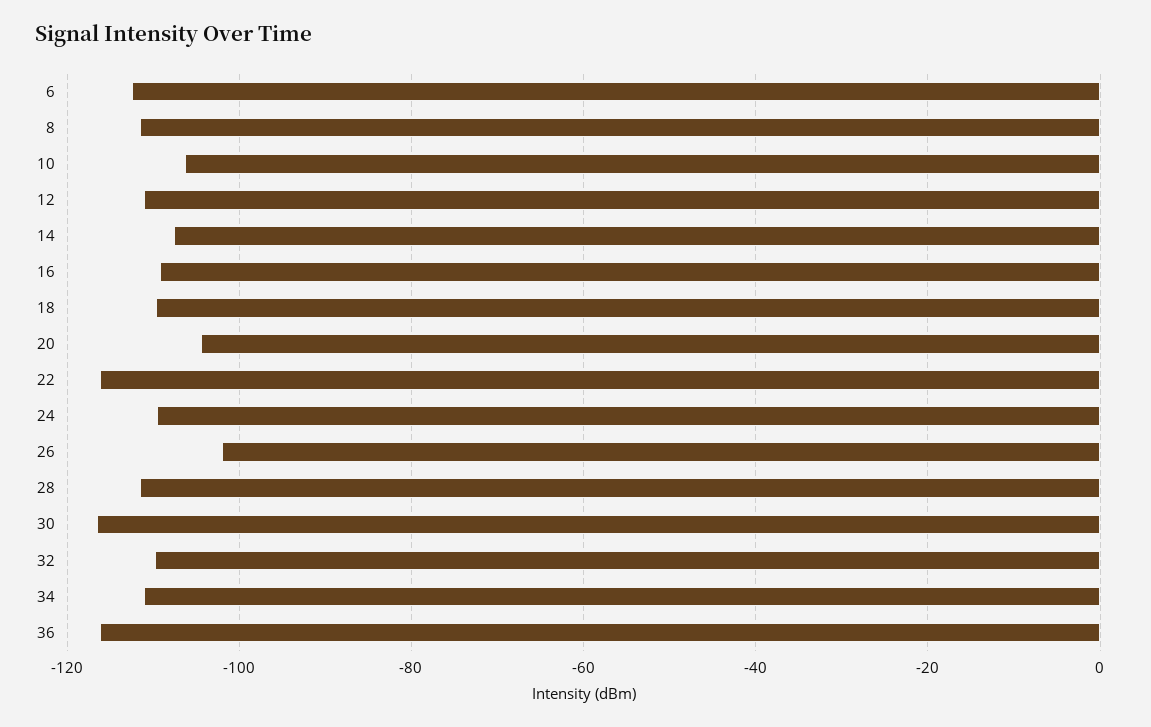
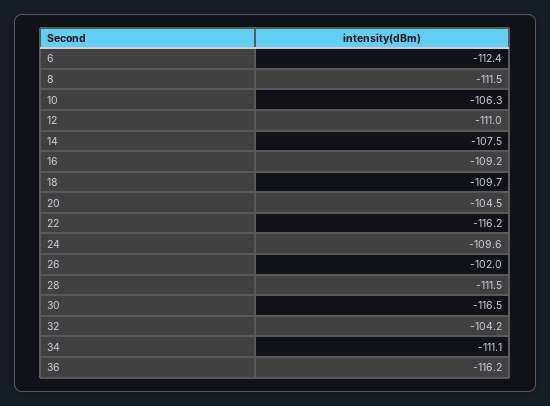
  {
    "6": -112.4,
    "8": -111.5,
    "10": -106.3,
    "12": -111,
    "14": -107.5,
    "16": -109.2,
    "18": -109.7,
    "20": -104.5,
    "22": -116.2,
    "24": -109.6,
    "26": -102,
    "28": -111.5,
    "30": -116.5,
-   "32": -110,
+   "32": -104.2,
    "34": -111.1,
    "36": -116.2
  }

